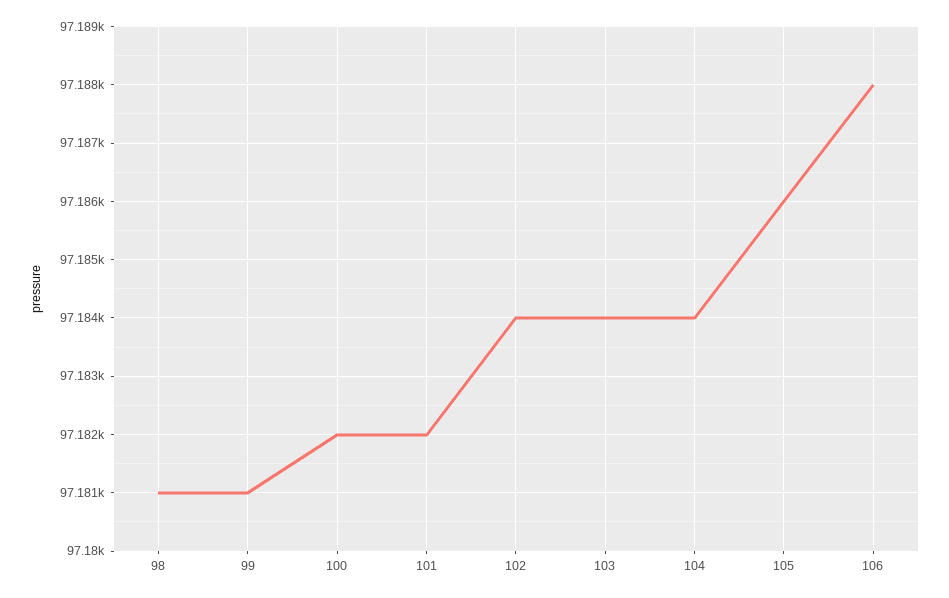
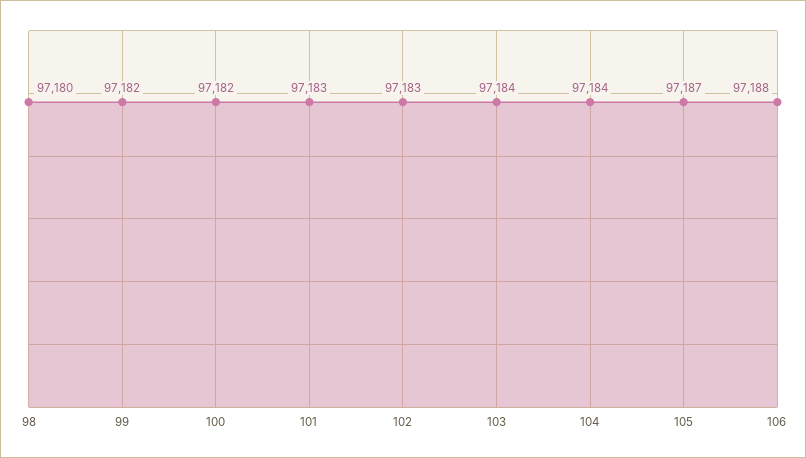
  {
-   "98": 97181,
+   "98": 97180,
-   "99": 97181,
+   "99": 97182,
    "100": 97182,
-   "101": 97182,
+   "101": 97183,
-   "102": 97184,
+   "102": 97183,
    "103": 97184,
    "104": 97184,
-   "105": 97186,
+   "105": 97187,
    "106": 97188
  }

